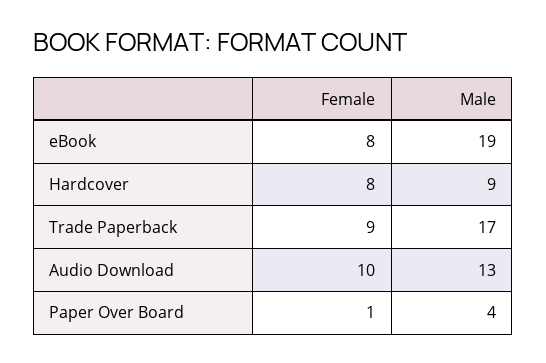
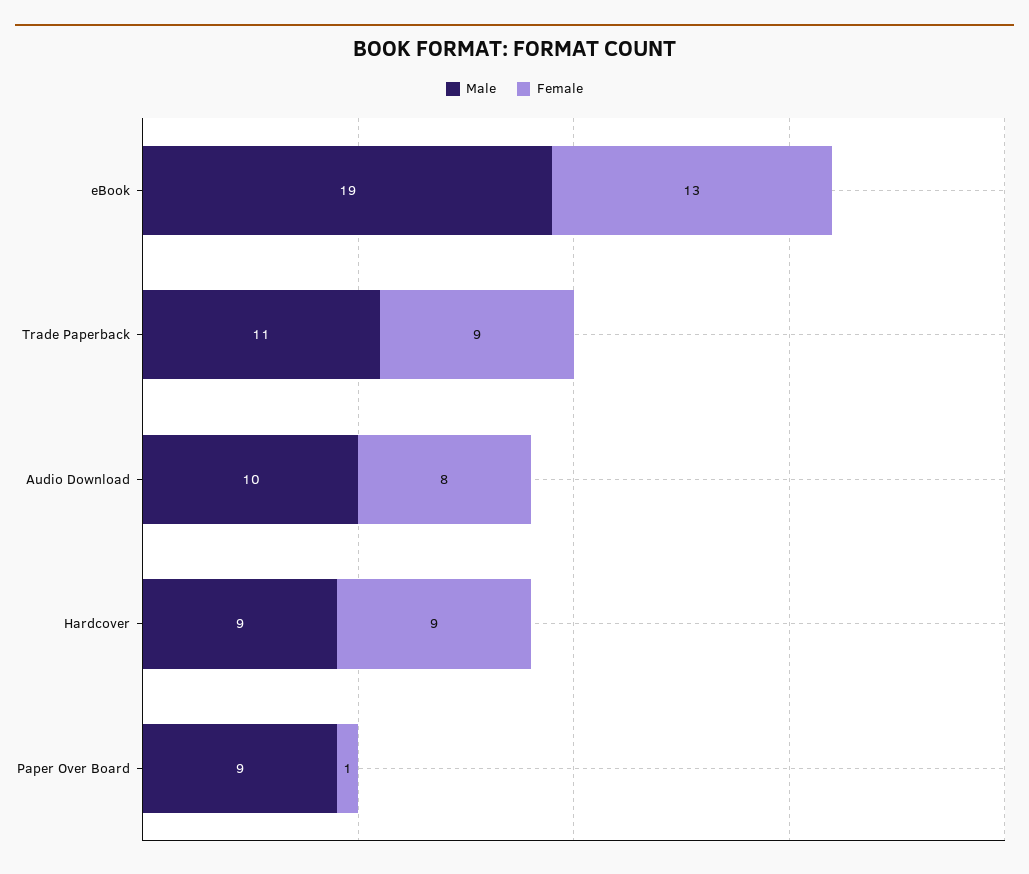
  {
    "Female": {
-     "eBook": 8,
+     "eBook": 13,
-     "Hardcover": 8,
+     "Hardcover": 9,
      "Trade Paperback": 9,
-     "Audio Download": 10,
+     "Audio Download": 8,
      "Paper Over Board": 1
    },
    "Male": {
      "eBook": 19,
      "Hardcover": 9,
-     "Trade Paperback": 17,
+     "Trade Paperback": 11,
-     "Audio Download": 13,
+     "Audio Download": 10,
-     "Paper Over Board": 4
+     "Paper Over Board": 9
    }
  }

